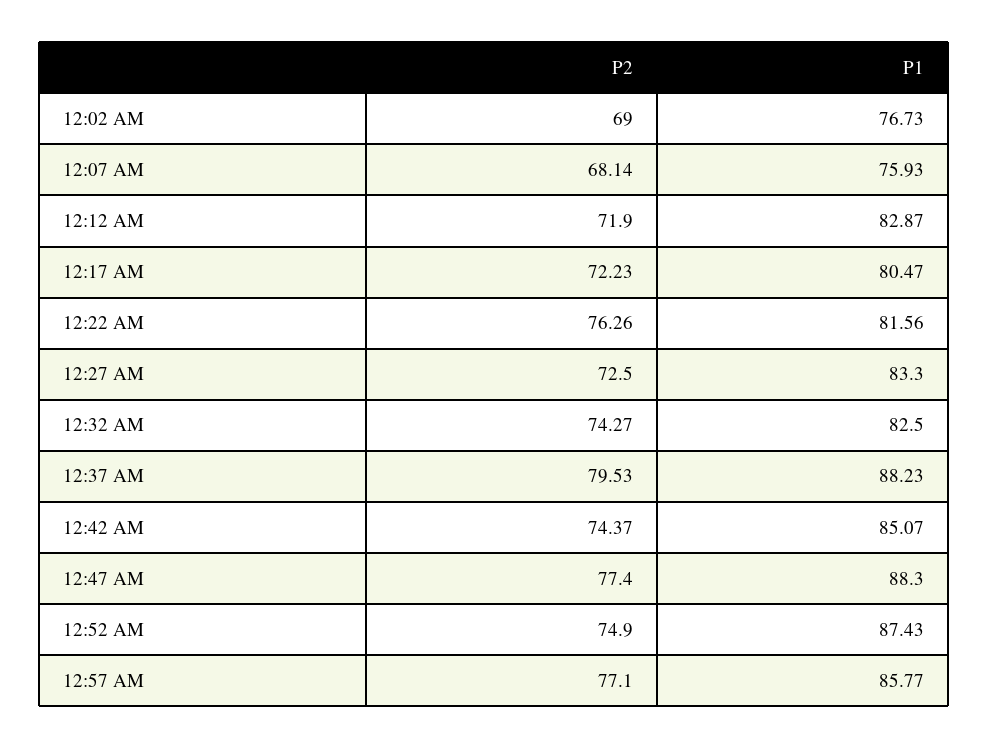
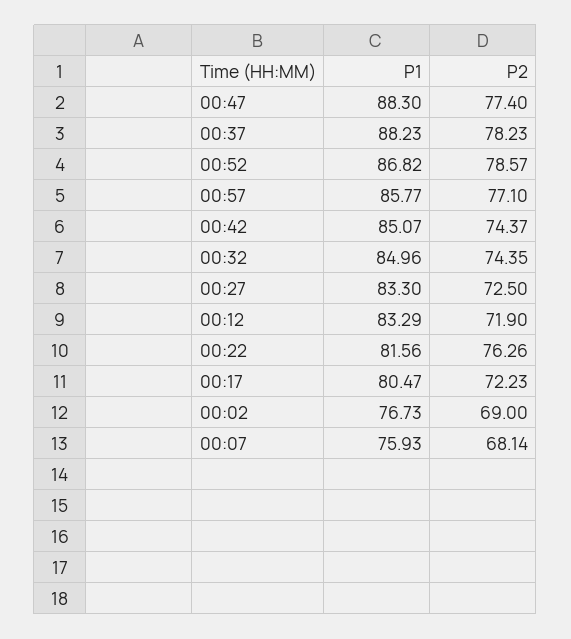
  {
    "P2": {
      "12:02 AM": 69,
      "12:07 AM": 68.14,
      "12:12 AM": 71.9,
      "12:17 AM": 72.23,
      "12:22 AM": 76.26,
      "12:27 AM": 72.5,
-     "12:32 AM": 74.27,
+     "12:32 AM": 74.35,
-     "12:37 AM": 79.53,
+     "12:37 AM": 78.23,
      "12:42 AM": 74.37,
      "12:47 AM": 77.4,
-     "12:52 AM": 74.9,
+     "12:52 AM": 78.57,
      "12:57 AM": 77.1
    },
    "P1": {
      "12:02 AM": 76.73,
      "12:07 AM": 75.93,
-     "12:12 AM": 82.87,
+     "12:12 AM": 83.29,
      "12:17 AM": 80.47,
      "12:22 AM": 81.56,
      "12:27 AM": 83.3,
-     "12:32 AM": 82.5,
+     "12:32 AM": 84.96,
      "12:37 AM": 88.23,
      "12:42 AM": 85.07,
      "12:47 AM": 88.3,
-     "12:52 AM": 87.43,
+     "12:52 AM": 86.82,
      "12:57 AM": 85.77
    }
  }

